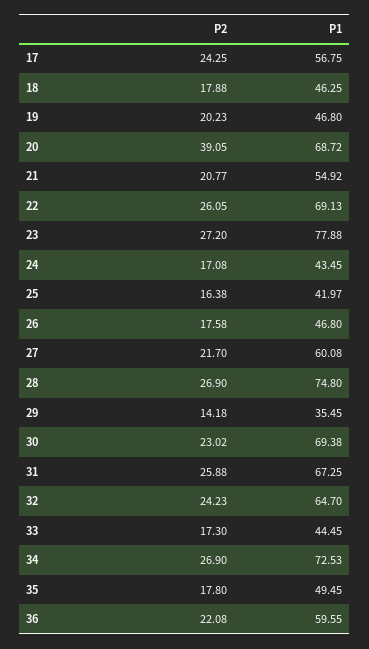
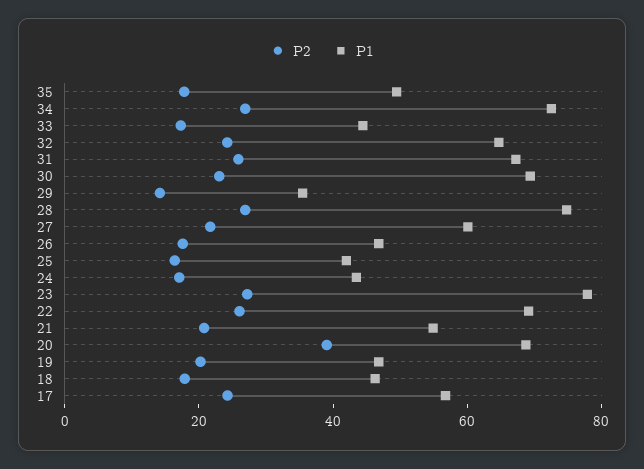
  {
    "P2": {
      "17": 24.25,
      "18": 17.88,
      "19": 20.23,
      "20": 39.05,
      "21": 20.77,
      "22": 26.05,
      "23": 27.2,
      "24": 17.08,
      "25": 16.38,
      "26": 17.58,
      "27": 21.7,
      "28": 26.9,
      "29": 14.18,
      "30": 23.02,
      "31": 25.88,
      "32": 24.23,
      "33": 17.3,
      "34": 26.9,
-     "35": 17.8,
+     "35": 17.8
-     "36": 22.08
    },
    "P1": {
      "17": 56.75,
      "18": 46.25,
      "19": 46.8,
      "20": 68.72,
      "21": 54.92,
      "22": 69.13,
      "23": 77.88,
      "24": 43.45,
      "25": 41.97,
      "26": 46.8,
      "27": 60.08,
      "28": 74.8,
      "29": 35.45,
      "30": 69.38,
      "31": 67.25,
      "32": 64.7,
      "33": 44.45,
      "34": 72.53,
-     "35": 49.45,
+     "35": 49.45
-     "36": 59.55
    }
  }

